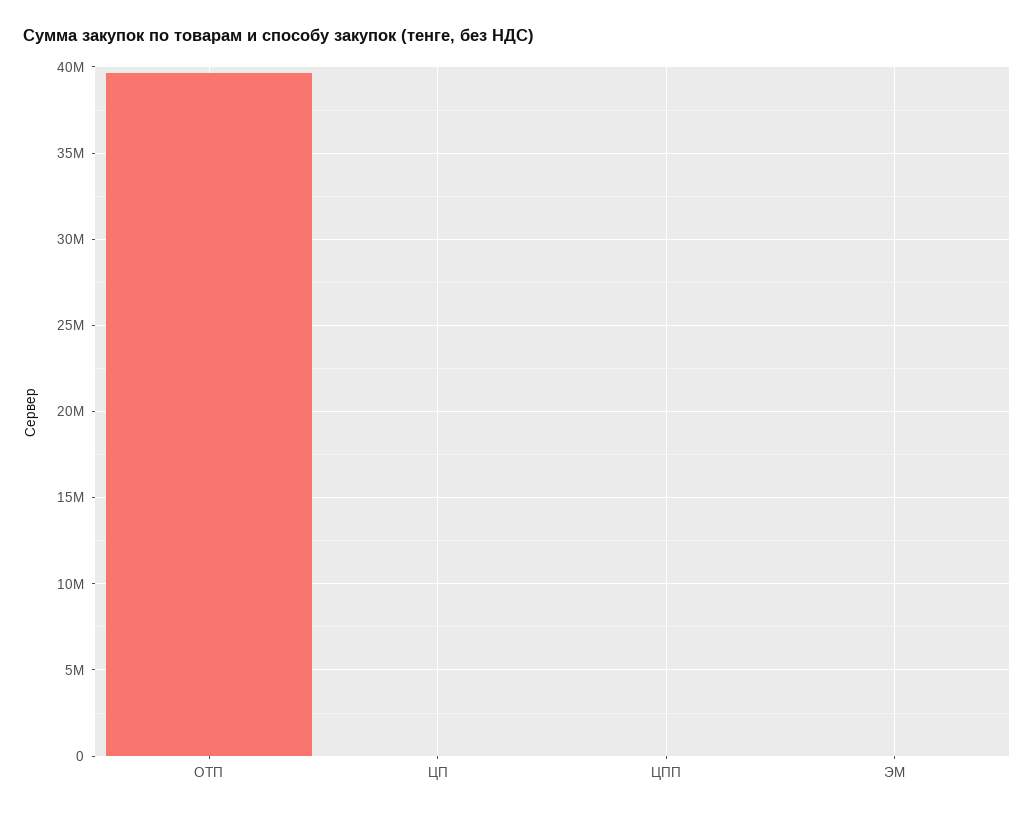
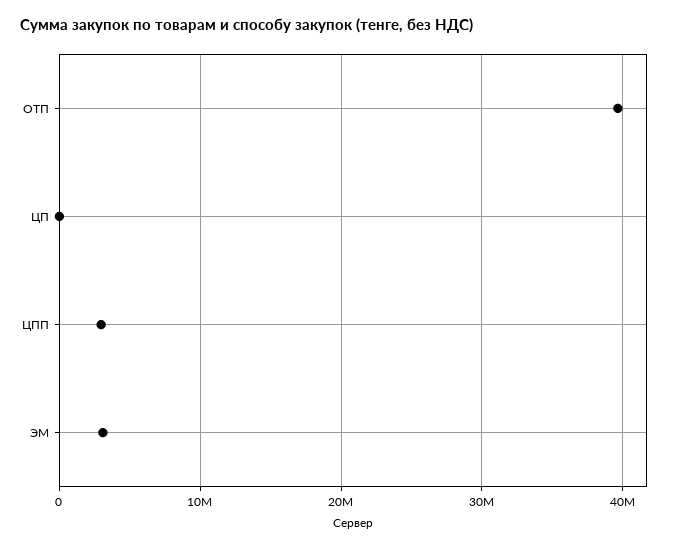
  {
    "ОТП": 39500000,
    "ЦП": 0,
-   "ЦПП": 0,
+   "ЦПП": 3000000,
-   "ЭМ": 0
+   "ЭМ": 3000000
  }

